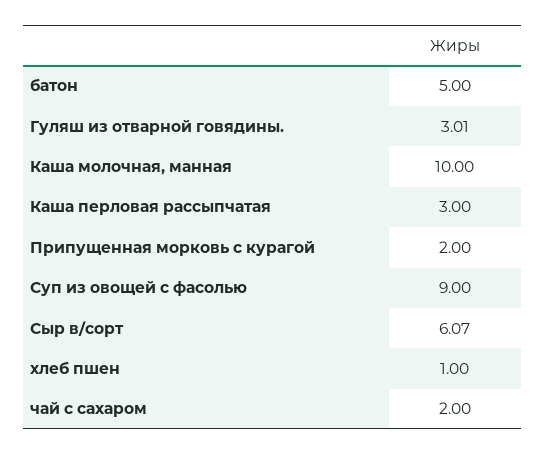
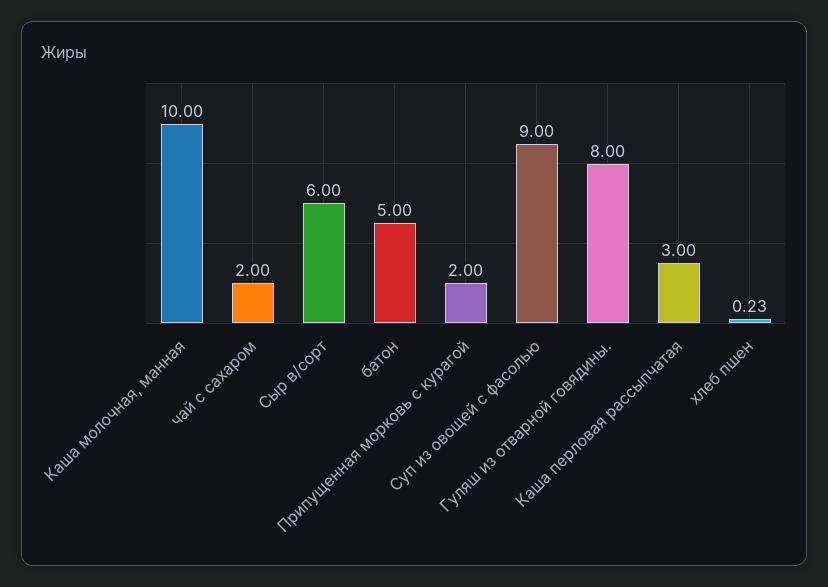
  {
    "батон": 5,
-   "Гуляш из отварной говядины.": 3.01,
+   "Гуляш из отварной говядины.": 8,
    "Каша молочная, манная": 10,
    "Каша перловая рассыпчатая": 3,
    "Припущенная морковь с курагой": 2,
    "Суп из овощей с фасолью": 9,
-   "Сыр в/сорт": 6.07,
+   "Сыр в/сорт": 6,
-   "хлеб пшен": 1,
+   "хлеб пшен": 0.23,
    "чай с сахаром": 2
  }

